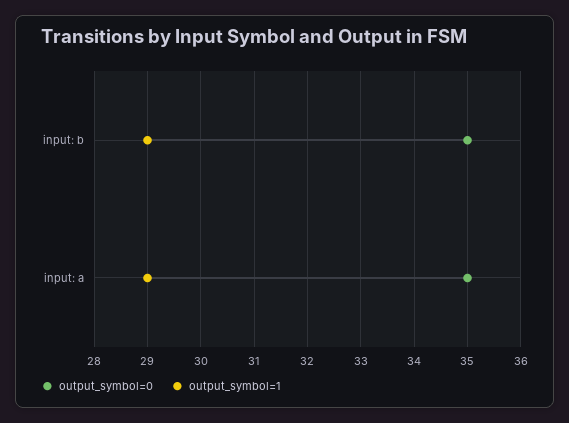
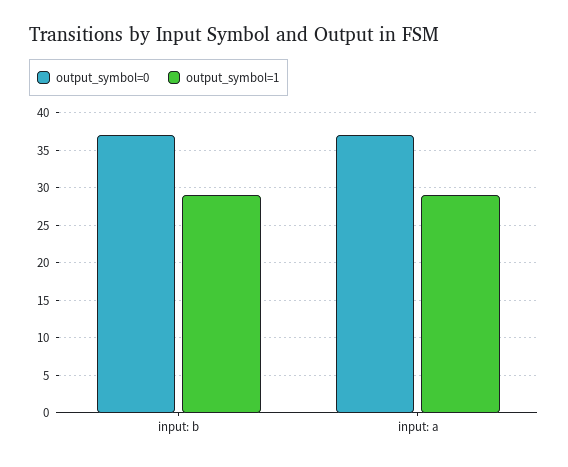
  {
    "output_symbol=0": {
-     "input: b": 35,
+     "input: b": 37,
-     "input: a": 35
+     "input: a": 37
    },
    "output_symbol=1": {
      "input: b": 29,
      "input: a": 29
    }
  }

